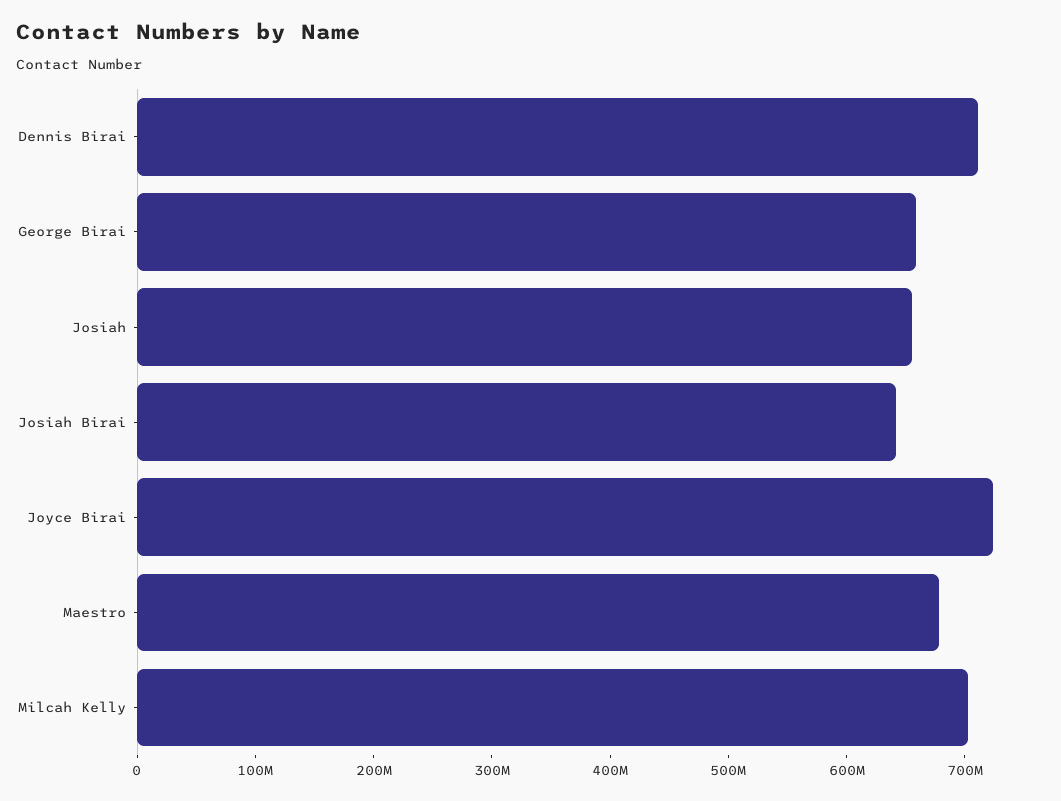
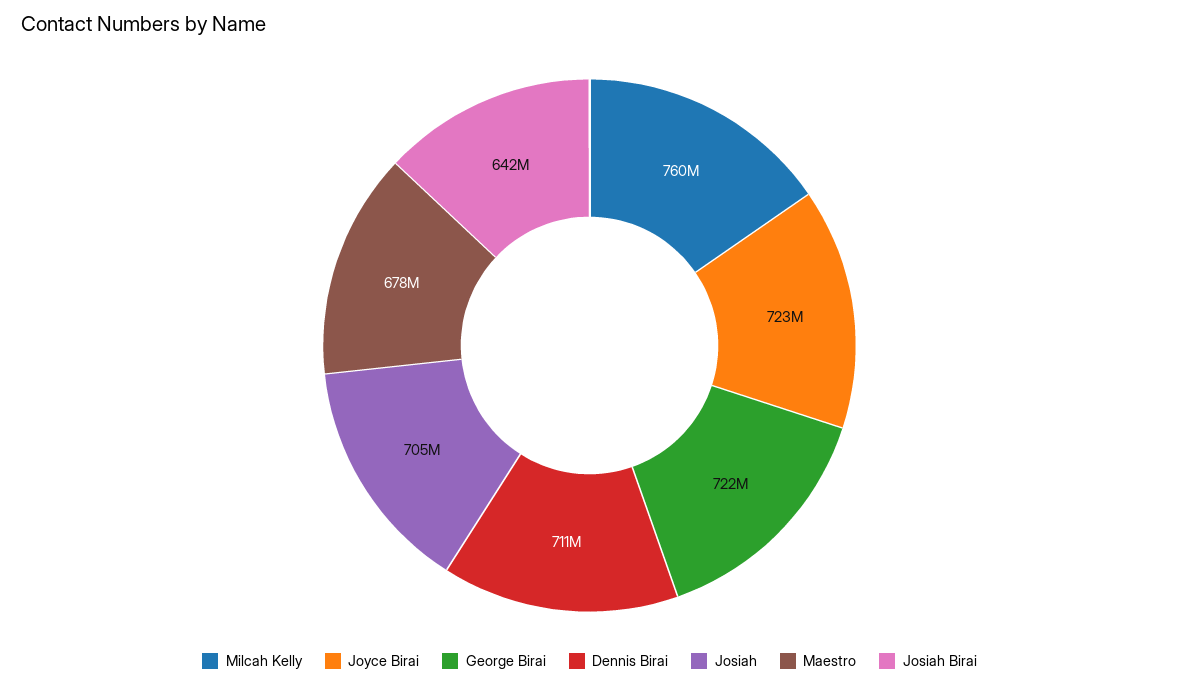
  {
    "Dennis Birai": 711000000,
-   "George Birai": 660000000,
+   "George Birai": 722000000,
-   "Josiah": 660000000,
+   "Josiah": 705000000,
    "Josiah Birai": 642000000,
    "Joyce Birai": 723000000,
    "Maestro": 678000000,
-   "Milcah Kelly": 700000000
+   "Milcah Kelly": 760000000
  }

